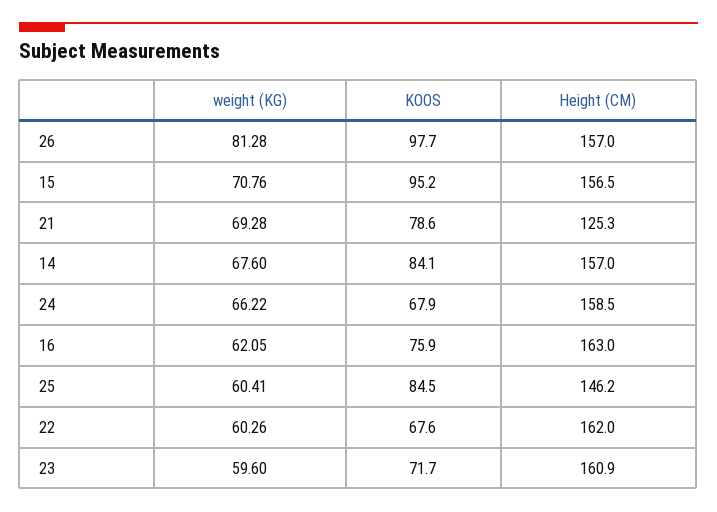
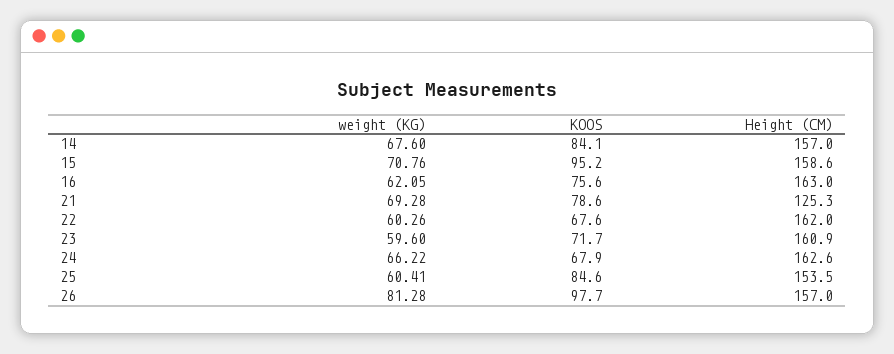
  {
    "weight (KG)": {
      "26": 81.28,
      "15": 70.76,
      "21": 69.28,
      "14": 67.6,
      "24": 66.22,
      "16": 62.05,
      "25": 60.41,
      "22": 60.26,
      "23": 59.6
    },
    "KOOS": {
      "26": 97.7,
      "15": 95.2,
      "21": 78.6,
      "14": 84.1,
      "24": 67.9,
-     "16": 75.9,
+     "16": 75.6,
-     "25": 84.5,
+     "25": 84.6,
      "22": 67.6,
      "23": 71.7
    },
    "Height (CM)": {
      "26": 157,
-     "15": 156.5,
+     "15": 158.6,
      "21": 125.3,
      "14": 157,
-     "24": 158.5,
+     "24": 162.6,
      "16": 163,
-     "25": 146.2,
+     "25": 153.5,
      "22": 162,
      "23": 160.9
    }
  }

